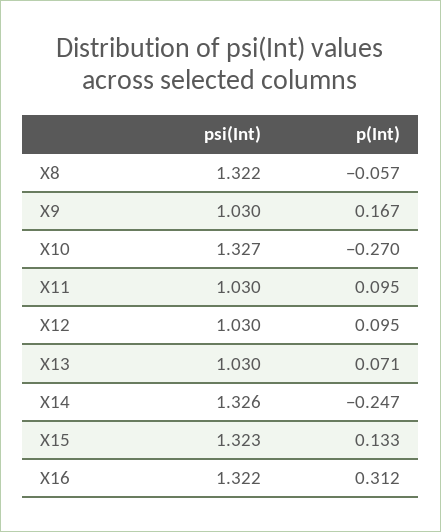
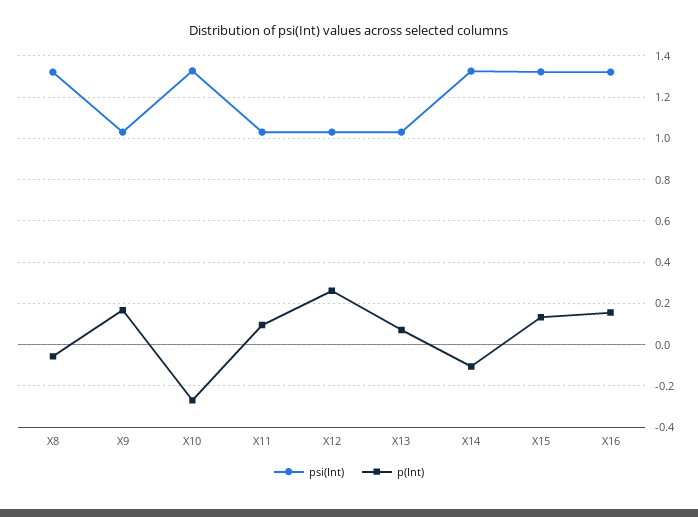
  {
    "psi(Int)": {
      "X8": 1.322,
      "X9": 1.03,
      "X10": 1.327,
      "X11": 1.03,
      "X12": 1.03,
      "X13": 1.03,
      "X14": 1.326,
      "X15": 1.323,
      "X16": 1.322
    },
    "p(Int)": {
      "X8": -0.057,
      "X9": 0.167,
      "X10": -0.27,
      "X11": 0.095,
-     "X12": 0.095,
+     "X12": 0.25,
      "X13": 0.071,
-     "X14": -0.247,
+     "X14": -0.1,
      "X15": 0.133,
-     "X16": 0.312
+     "X16": 0.15
    }
  }

